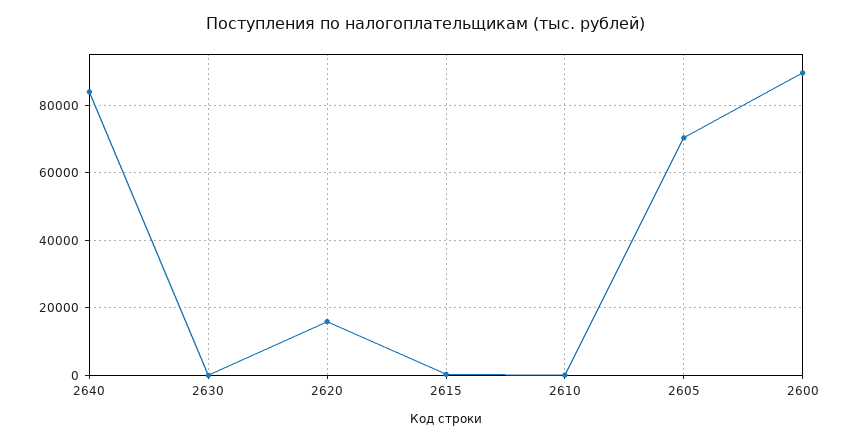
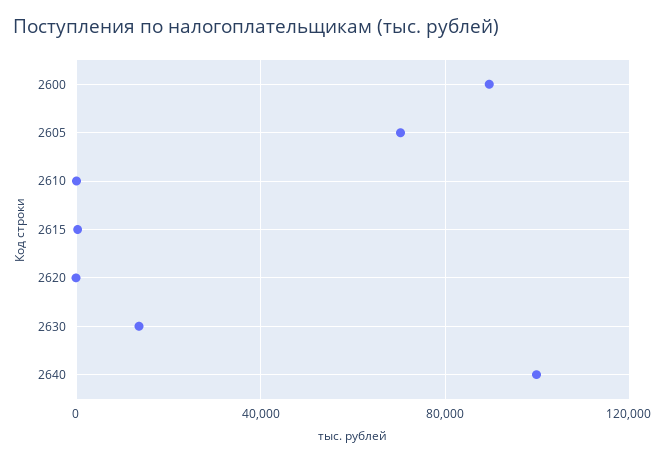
  {
-   "2640": 84000,
+   "2640": 100000,
-   "2630": 0,
+   "2630": 15000,
-   "2620": 16000,
+   "2620": 0,
    "2615": 0,
    "2610": 0,
    "2605": 70000,
    "2600": 90000
  }

